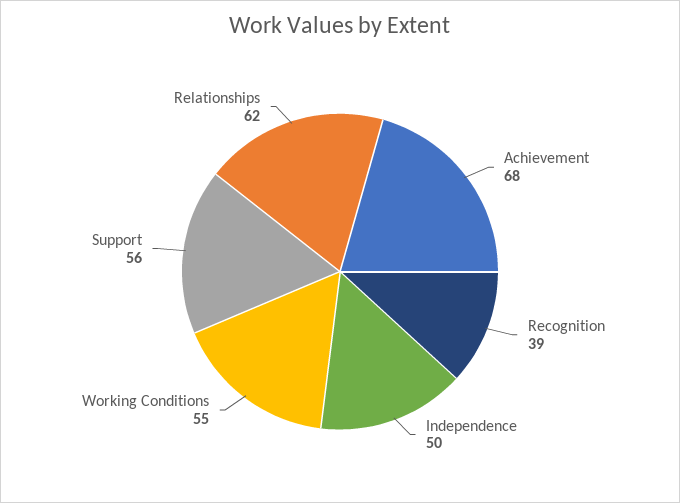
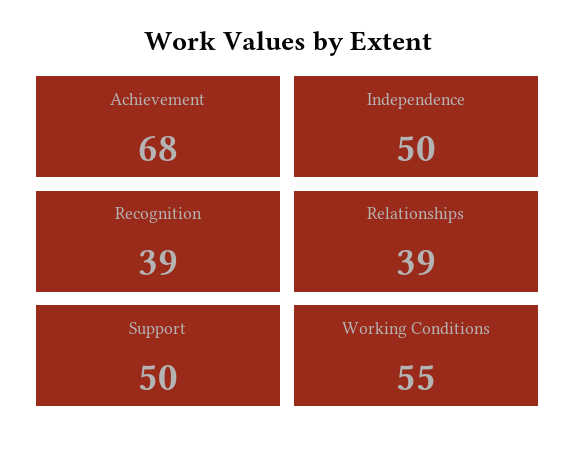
  {
    "Achievement": 68,
    "Recognition": 39,
    "Independence": 50,
    "Working Conditions": 55,
-   "Support": 56,
+   "Support": 50,
-   "Relationships": 62
+   "Relationships": 39
  }

